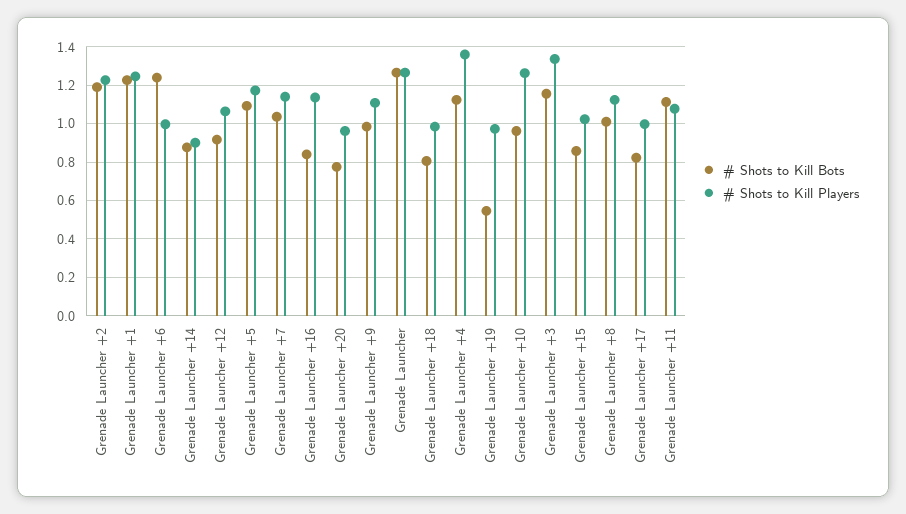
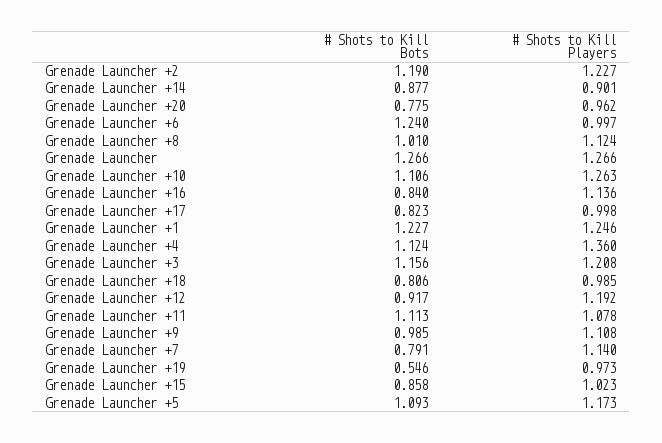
  {
    "# Shots to Kill Bots": {
      "Grenade Launcher +2": 1.19,
      "Grenade Launcher +1": 1.227,
      "Grenade Launcher +6": 1.24,
      "Grenade Launcher +14": 0.877,
      "Grenade Launcher +12": 0.917,
      "Grenade Launcher +5": 1.093,
-     "Grenade Launcher +7": 1.05,
+     "Grenade Launcher +7": 0.791,
      "Grenade Launcher +16": 0.84,
      "Grenade Launcher +20": 0.775,
      "Grenade Launcher +9": 0.985,
      "Grenade Launcher": 1.266,
      "Grenade Launcher +18": 0.806,
      "Grenade Launcher +4": 1.124,
      "Grenade Launcher +19": 0.546,
-     "Grenade Launcher +10": 0.95,
+     "Grenade Launcher +10": 1.106,
      "Grenade Launcher +3": 1.156,
      "Grenade Launcher +15": 0.858,
      "Grenade Launcher +8": 1.01,
      "Grenade Launcher +17": 0.823,
      "Grenade Launcher +11": 1.113
    },
    "# Shots to Kill Players": {
      "Grenade Launcher +2": 1.227,
      "Grenade Launcher +1": 1.246,
      "Grenade Launcher +6": 0.997,
      "Grenade Launcher +14": 0.901,
-     "Grenade Launcher +12": 1.05,
+     "Grenade Launcher +12": 1.192,
      "Grenade Launcher +5": 1.173,
      "Grenade Launcher +7": 1.14,
      "Grenade Launcher +16": 1.136,
      "Grenade Launcher +20": 0.962,
      "Grenade Launcher +9": 1.108,
      "Grenade Launcher": 1.266,
      "Grenade Launcher +18": 0.985,
      "Grenade Launcher +4": 1.36,
      "Grenade Launcher +19": 0.973,
      "Grenade Launcher +10": 1.263,
-     "Grenade Launcher +3": 1.35,
+     "Grenade Launcher +3": 1.208,
      "Grenade Launcher +15": 1.023,
      "Grenade Launcher +8": 1.124,
      "Grenade Launcher +17": 0.998,
      "Grenade Launcher +11": 1.078
    }
  }

